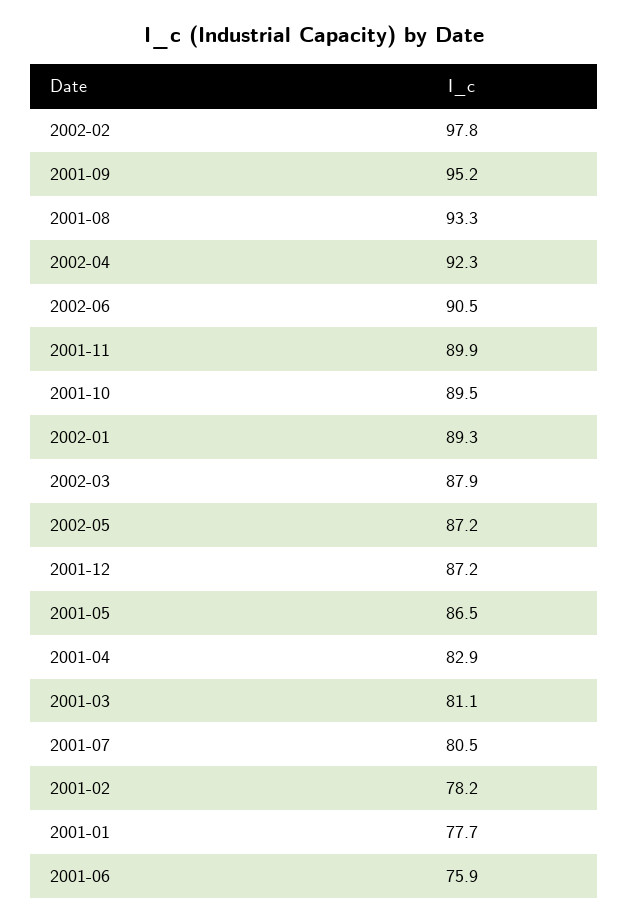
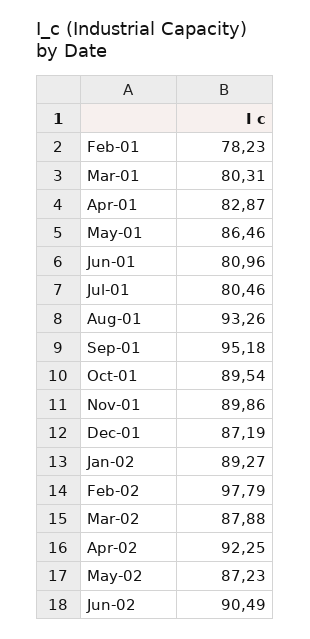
  {
    "2002-02": 97.79,
    "2001-09": 95.18,
    "2001-08": 93.26,
    "2002-04": 92.25,
    "2002-06": 90.49,
    "2001-11": 89.86,
    "2001-10": 89.54,
    "2002-01": 89.27,
    "2002-03": 87.88,
    "2002-05": 87.23,
    "2001-12": 87.19,
    "2001-05": 86.46,
    "2001-04": 82.87,
-   "2001-03": 81.1,
+   "2001-03": 80.31,
    "2001-07": 80.46,
    "2001-02": 78.23,
-   "2001-01": 77.7,
-   "2001-06": 75.9
+   "2001-06": 80.96
  }

